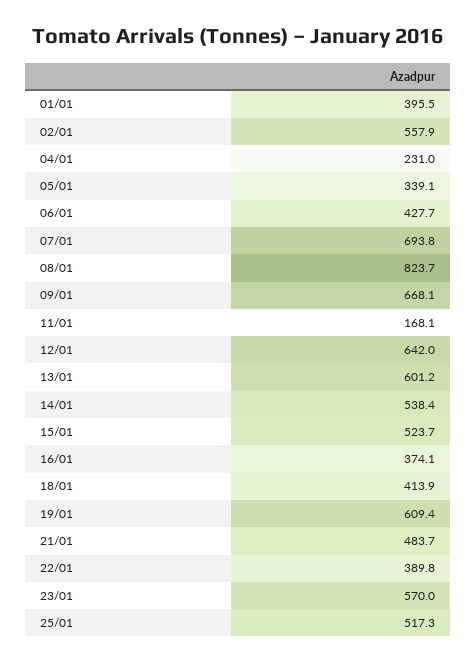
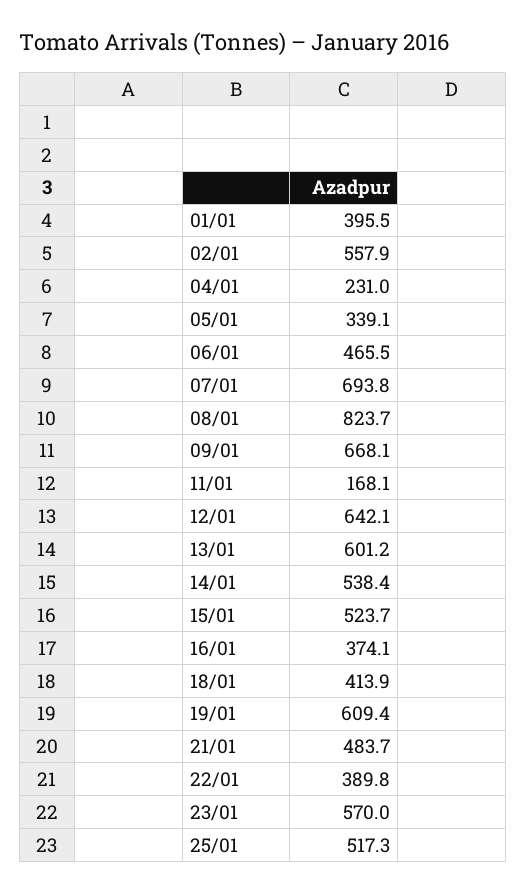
  {
    "01/01": 395.5,
    "02/01": 557.9,
    "04/01": 231,
    "05/01": 339.1,
-   "06/01": 427.7,
+   "06/01": 465.5,
    "07/01": 693.8,
    "08/01": 823.7,
    "09/01": 668.1,
    "11/01": 168.1,
-   "12/01": 642,
+   "12/01": 642.1,
    "13/01": 601.2,
    "14/01": 538.4,
    "15/01": 523.7,
    "16/01": 374.1,
    "18/01": 413.9,
    "19/01": 609.4,
    "21/01": 483.7,
    "22/01": 389.8,
    "23/01": 570,
    "25/01": 517.3
  }

